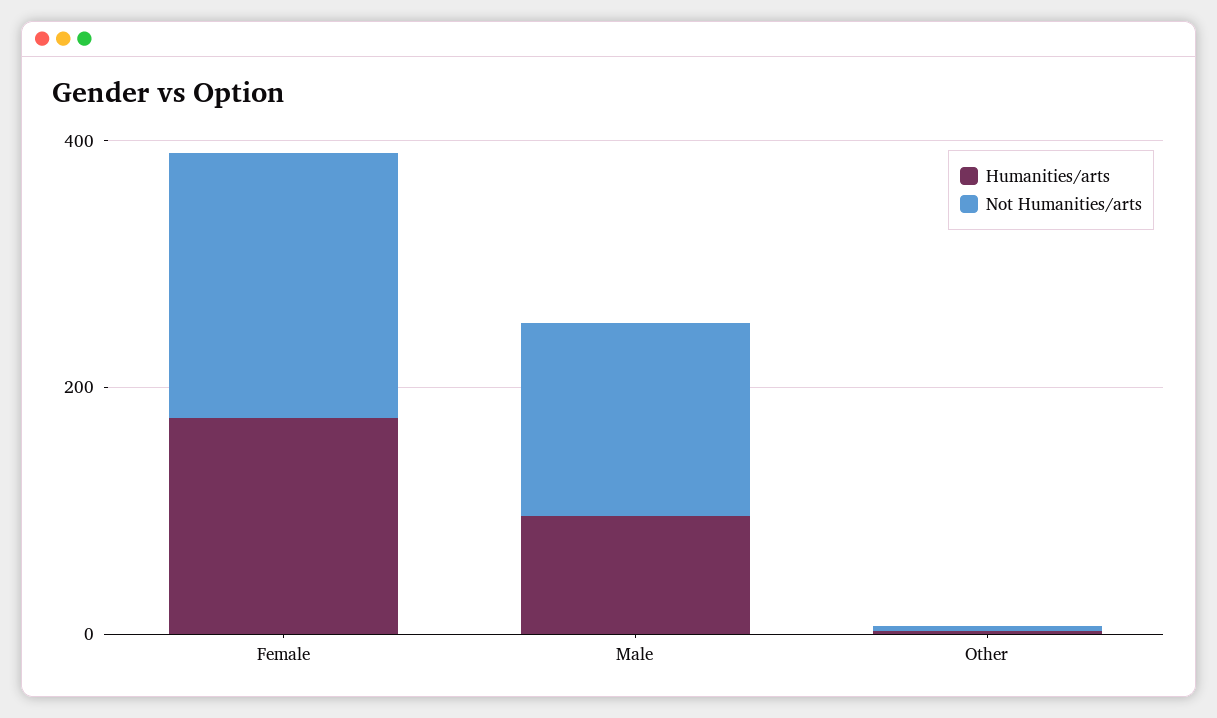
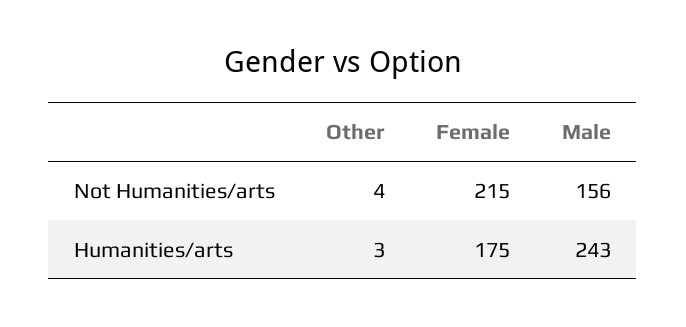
  {
    "Humanities/arts": {
      "Female": 175,
-     "Male": 100,
+     "Male": 243,
      "Other": 3
    },
    "Not Humanities/arts": {
      "Female": 215,
      "Male": 156,
      "Other": 4
    }
  }

